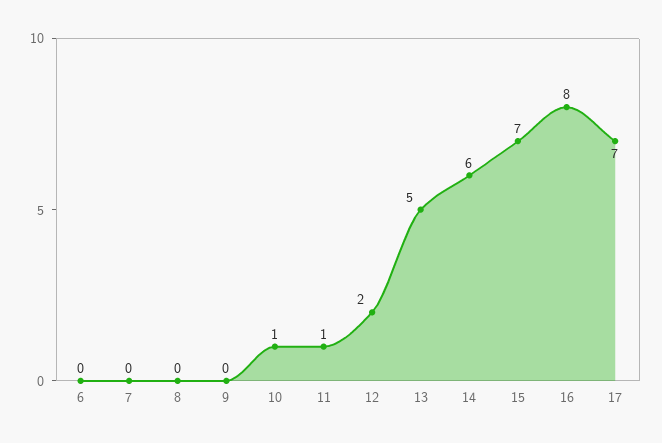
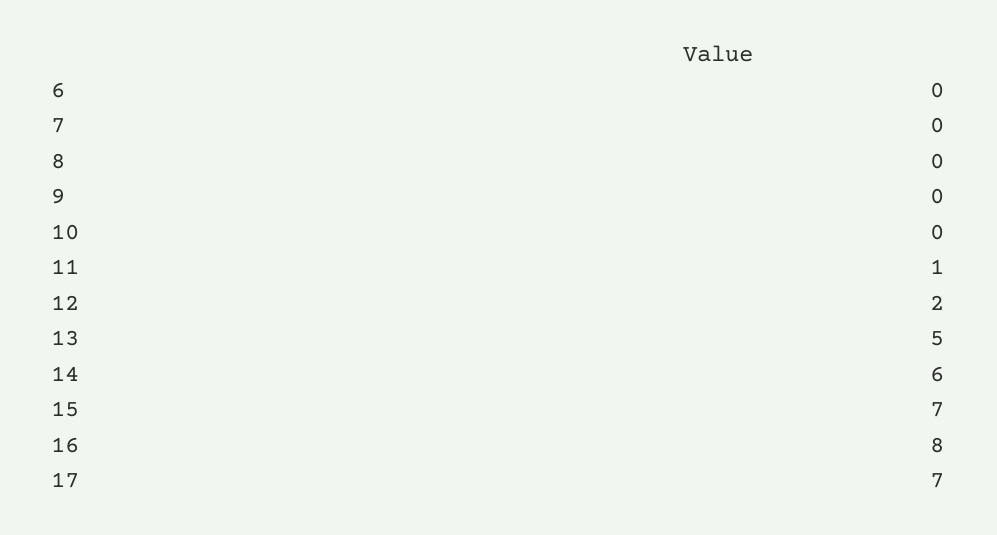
  {
    "6": 0,
    "7": 0,
    "8": 0,
    "9": 0,
-   "10": 1,
+   "10": 0,
    "11": 1,
    "12": 2,
    "13": 5,
    "14": 6,
    "15": 7,
    "16": 8,
    "17": 7
  }

